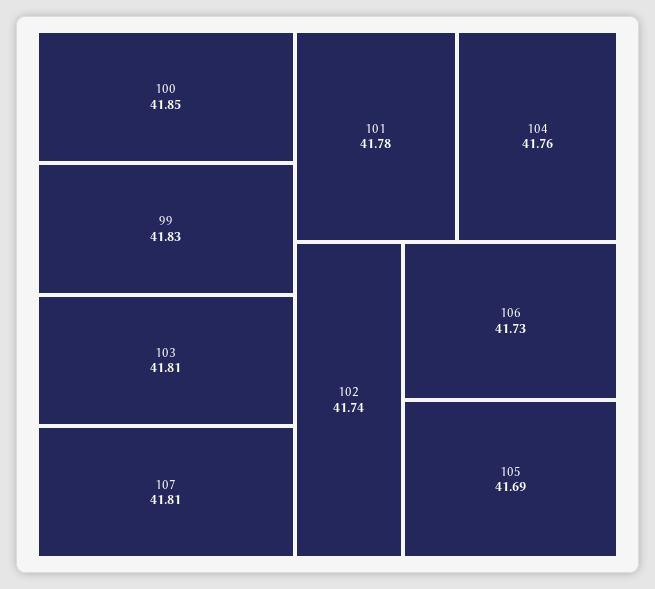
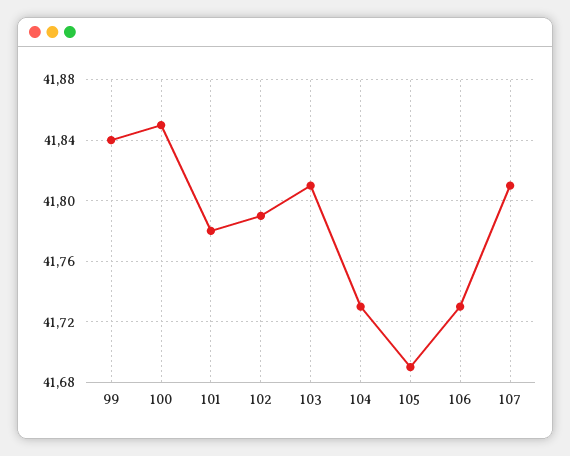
  {
    "100": 41.85,
-   "99": 41.83,
+   "99": 41.84,
    "103": 41.81,
    "107": 41.81,
    "101": 41.78,
-   "104": 41.76,
+   "104": 41.73,
-   "102": 41.74,
+   "102": 41.79,
    "106": 41.73,
    "105": 41.69
  }

